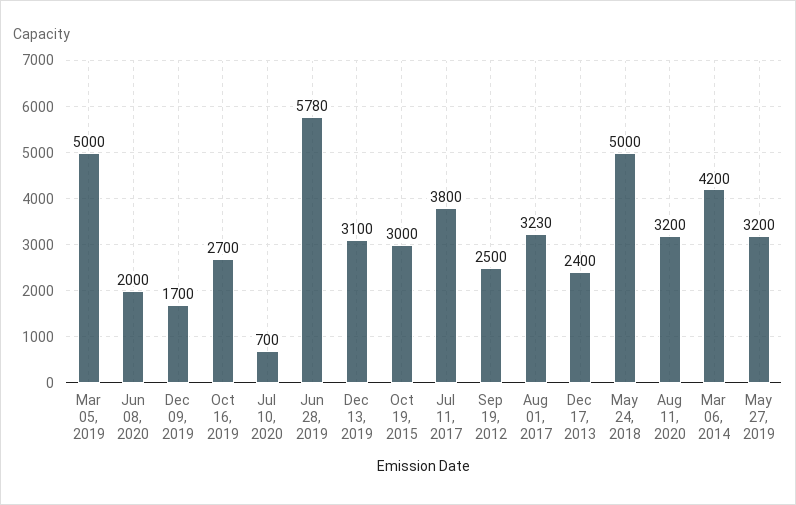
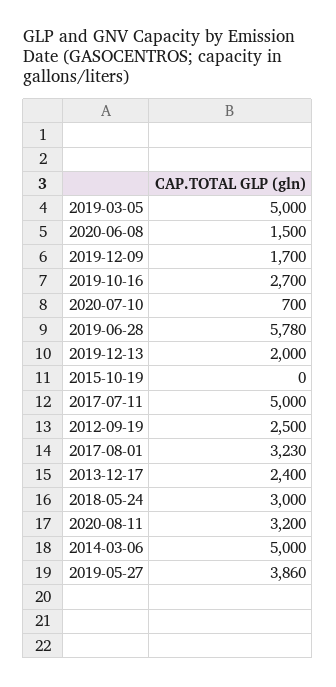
  {
    "Mar 05, 2019": 5000,
-   "Jun 08, 2020": 2000,
+   "Jun 08, 2020": 1500,
    "Dec 09, 2019": 1700,
    "Oct 16, 2019": 2700,
    "Jul 10, 2020": 700,
    "Jun 28, 2019": 5780,
-   "Dec 13, 2019": 3100,
+   "Dec 13, 2019": 2000,
-   "Oct 19, 2015": 3000,
+   "Oct 19, 2015": 0,
-   "Jul 11, 2017": 3800,
+   "Jul 11, 2017": 5000,
    "Sep 19, 2012": 2500,
    "Aug 01, 2017": 3230,
    "Dec 17, 2013": 2400,
-   "May 24, 2018": 5000,
+   "May 24, 2018": 3000,
    "Aug 11, 2020": 3200,
-   "Mar 06, 2014": 4200,
+   "Mar 06, 2014": 5000,
-   "May 27, 2019": 3200
+   "May 27, 2019": 3860
  }

